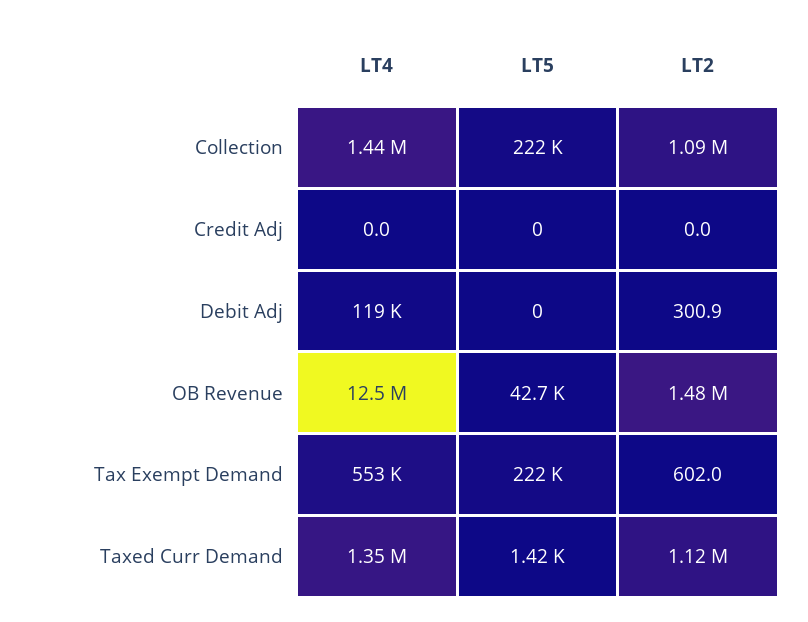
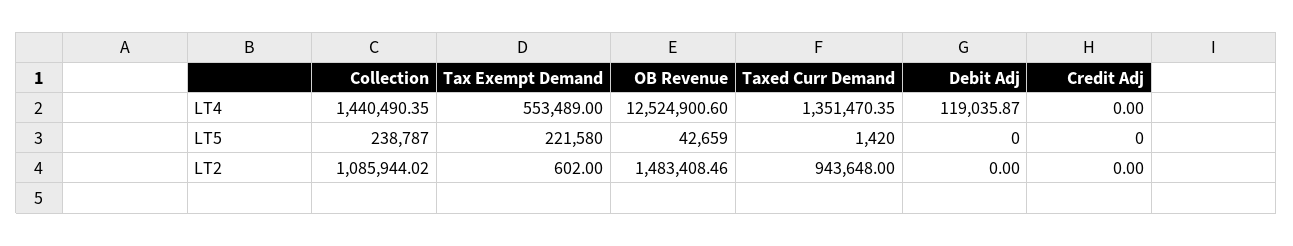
  {
    "LT4": {
      "Collection": 1440490.35,
      "Credit Adj": 0,
      "Debit Adj": 119035.87,
      "OB Revenue": 12524900.6,
      "Tax Exempt Demand": 553489,
      "Taxed Curr Demand": 1351470.35
    },
    "LT5": {
-     "Collection": 222000,
+     "Collection": 238787,
      "Credit Adj": 0,
      "Debit Adj": 0,
      "OB Revenue": 42659,
      "Tax Exempt Demand": 221580,
      "Taxed Curr Demand": 1420
    },
    "LT2": {
      "Collection": 1085944.02,
      "Credit Adj": 0,
-     "Debit Adj": 300.9,
+     "Debit Adj": 0,
      "OB Revenue": 1483408.46,
      "Tax Exempt Demand": 602,
-     "Taxed Curr Demand": 1120000
+     "Taxed Curr Demand": 943648
    }
  }

